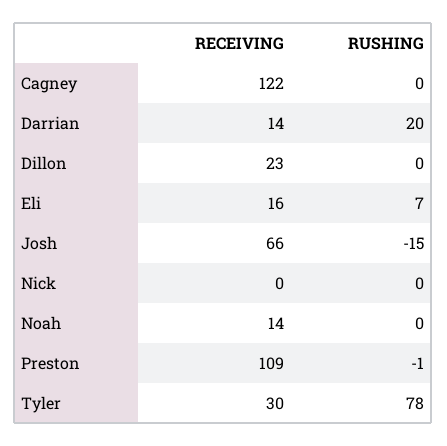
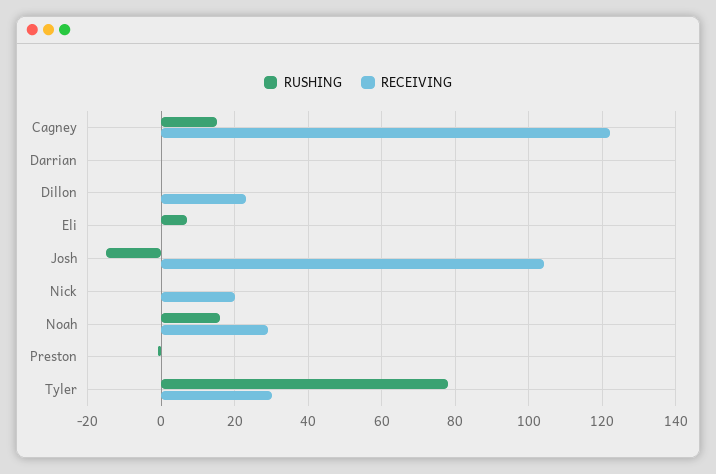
  {
    "RECEIVING": {
      "Cagney": 122,
-     "Darrian": 14,
+     "Darrian": 0,
      "Dillon": 23,
-     "Eli": 16,
+     "Eli": 0,
-     "Josh": 66,
+     "Josh": 105,
-     "Nick": 0,
+     "Nick": 20,
-     "Noah": 14,
+     "Noah": 30,
-     "Preston": 109,
+     "Preston": 0,
      "Tyler": 30
    },
    "RUSHING": {
-     "Cagney": 0,
+     "Cagney": 15,
-     "Darrian": 20,
+     "Darrian": 0,
      "Dillon": 0,
      "Eli": 7,
      "Josh": -15,
      "Nick": 0,
-     "Noah": 0,
+     "Noah": 15,
      "Preston": -1,
      "Tyler": 78
    }
  }

